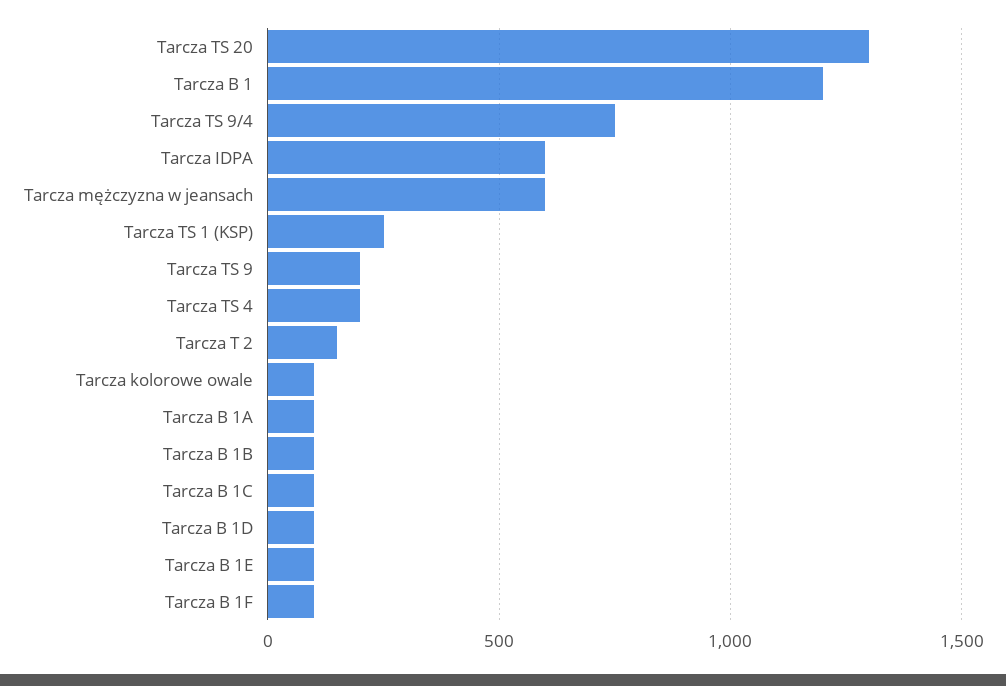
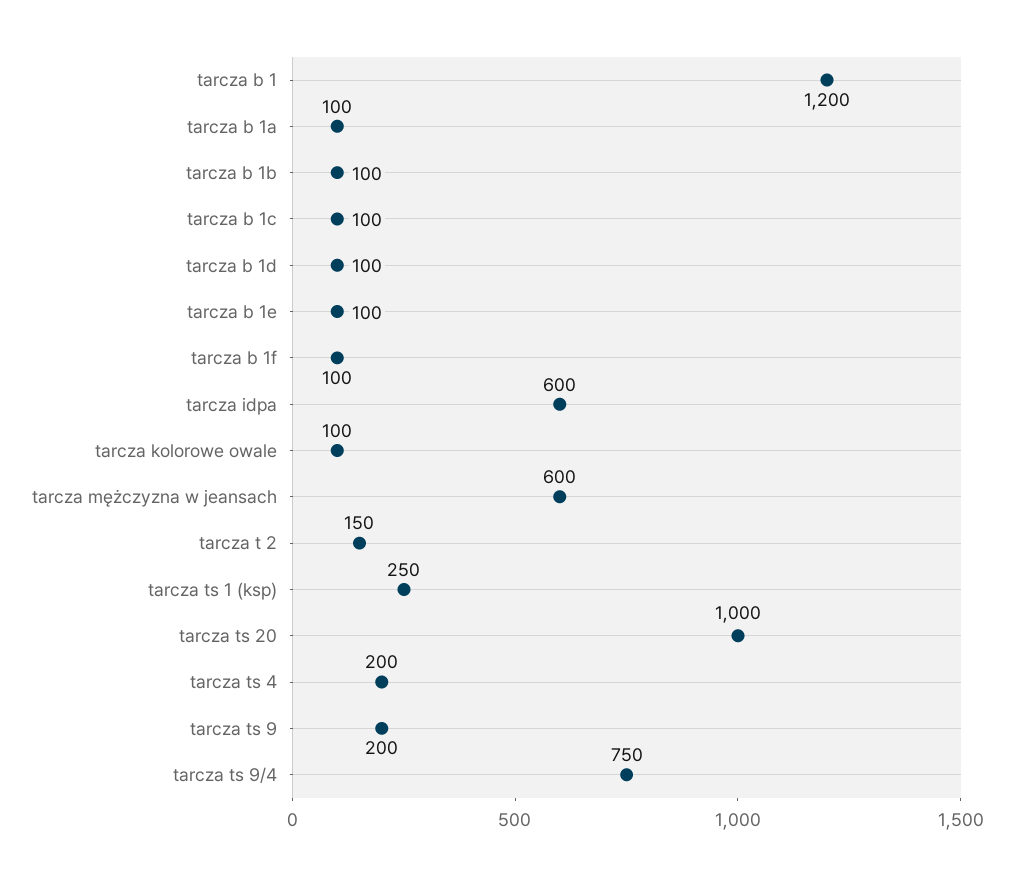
  {
-   "Tarcza TS 20": 1300,
+   "Tarcza TS 20": 1000,
    "Tarcza B 1": 1200,
    "Tarcza TS 9/4": 750,
    "Tarcza IDPA": 600,
    "Tarcza mężczyzna w jeansach": 600,
    "Tarcza TS 1 (KSP)": 250,
    "Tarcza TS 9": 200,
    "Tarcza TS 4": 200,
    "Tarcza T 2": 150,
    "Tarcza kolorowe owale": 100,
    "Tarcza B 1A": 100,
    "Tarcza B 1B": 100,
    "Tarcza B 1C": 100,
    "Tarcza B 1D": 100,
    "Tarcza B 1E": 100,
    "Tarcza B 1F": 100
  }

